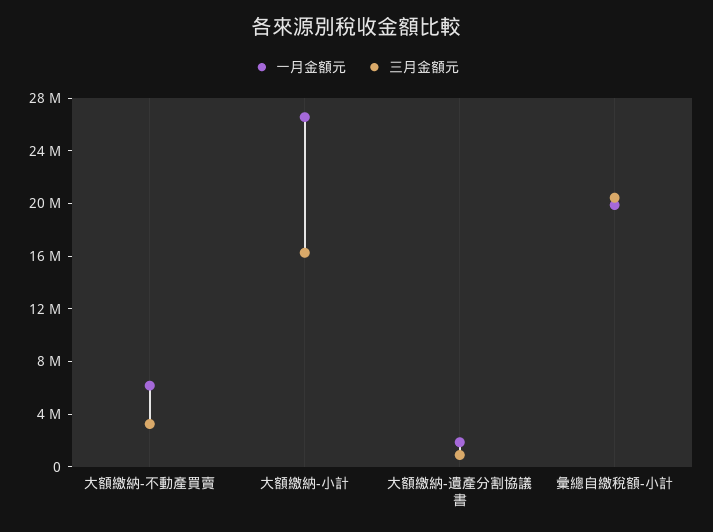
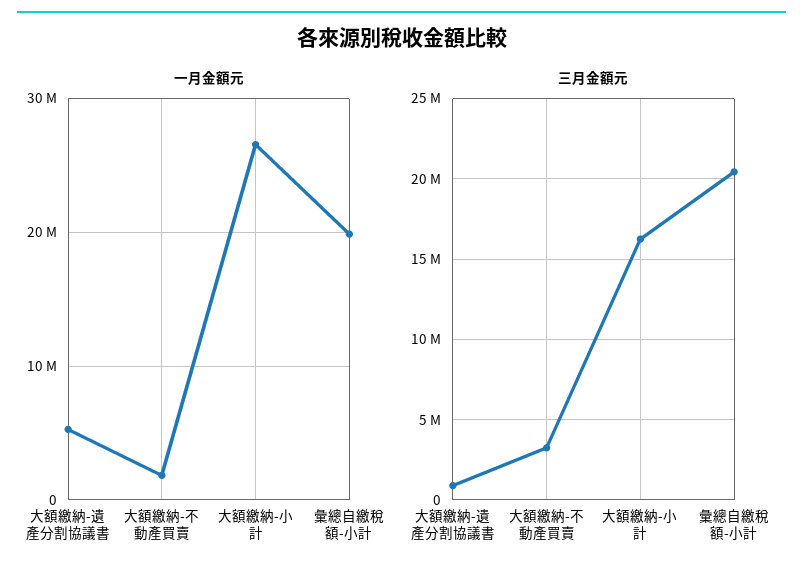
  {
    "一月金額元": {
-     "大額繳納-不動產買賣": 6000000,
+     "大額繳納-不動產買賣": 2000000,
      "大額繳納-小計": 27000000,
-     "大額繳納-遺產分割協議書": 2000000,
+     "大額繳納-遺產分割協議書": 5000000,
      "彙總自繳稅額-小計": 20000000
    },
    "三月金額元": {
      "大額繳納-不動產買賣": 3000000,
      "大額繳納-小計": 16000000,
      "大額繳納-遺產分割協議書": 1000000,
      "彙總自繳稅額-小計": 20500000
    }
  }

